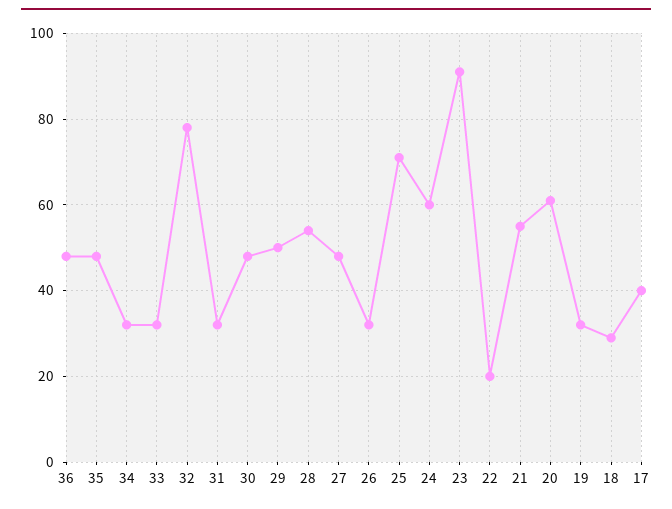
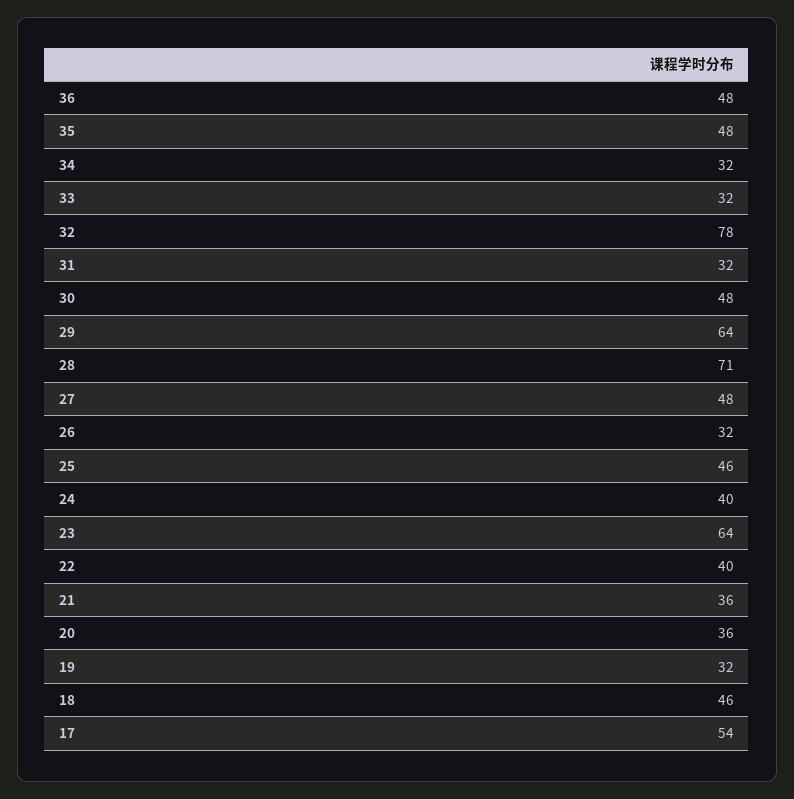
  {
    "36": 48,
    "35": 48,
    "34": 32,
    "33": 32,
    "32": 78,
    "31": 32,
    "30": 48,
-   "29": 50,
+   "29": 64,
-   "28": 55,
+   "28": 71,
    "27": 48,
    "26": 32,
-   "25": 70,
+   "25": 46,
-   "24": 60,
+   "24": 40,
-   "23": 90,
+   "23": 64,
-   "22": 20,
+   "22": 40,
-   "21": 55,
+   "21": 36,
-   "20": 60,
+   "20": 36,
    "19": 32,
-   "18": 30,
+   "18": 46,
-   "17": 40
+   "17": 54
  }

